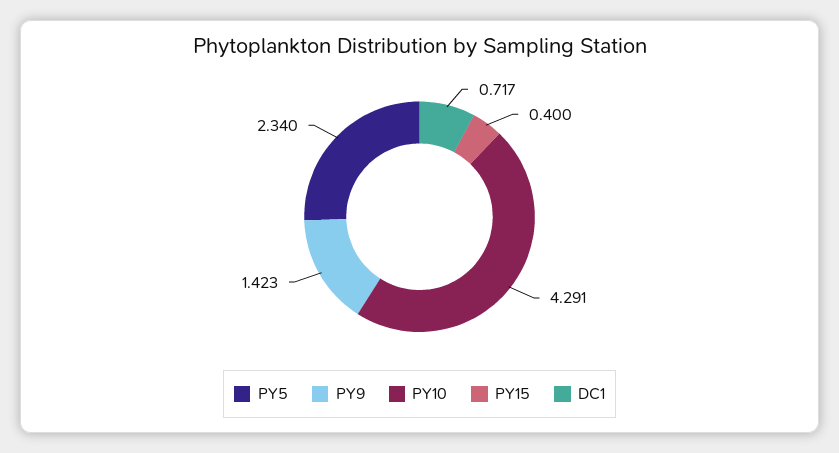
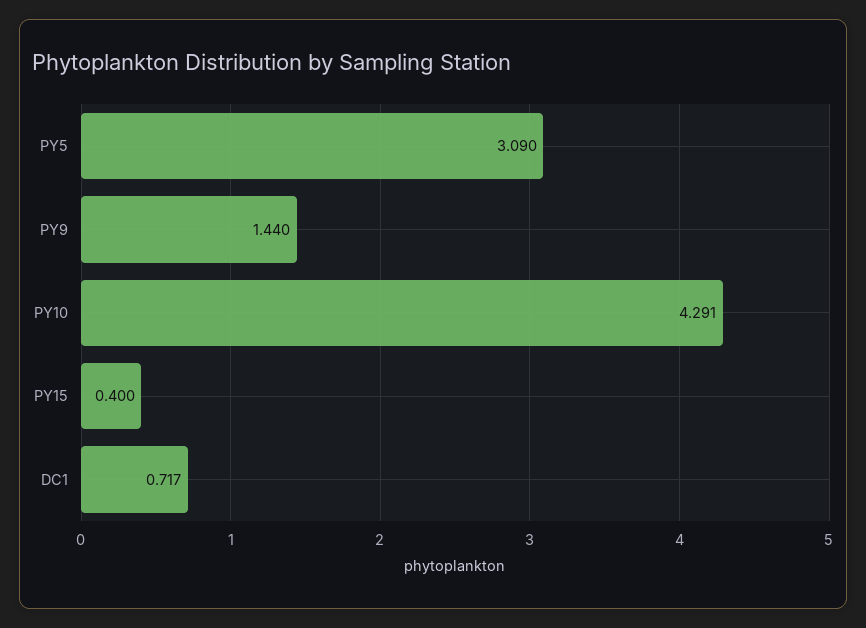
  {
-   "PY5": 2.34,
+   "PY5": 3.09,
-   "PY9": 1.423,
+   "PY9": 1.44,
    "PY10": 4.291,
    "PY15": 0.4,
    "DC1": 0.717
  }

